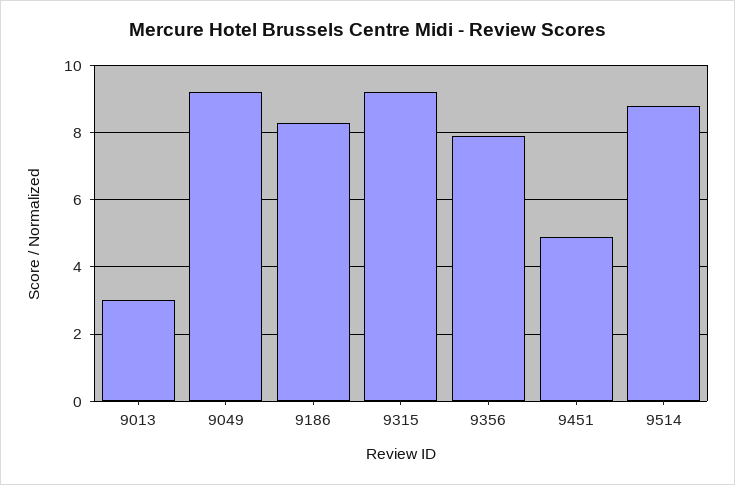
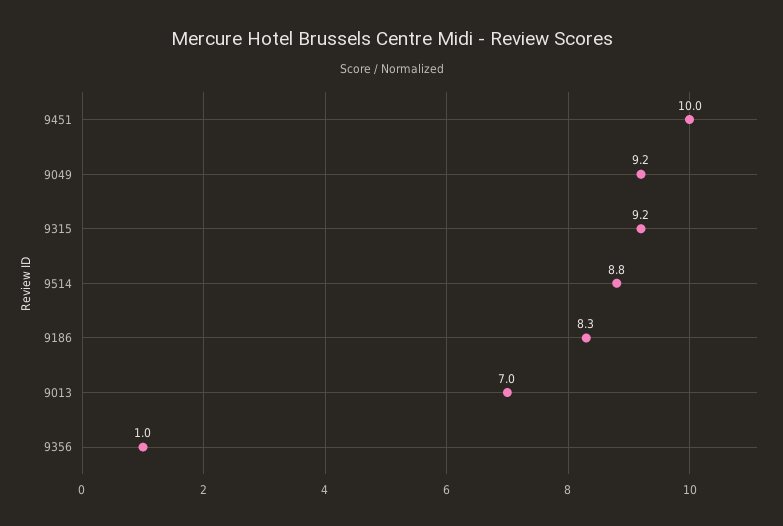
  {
-   "9013": 3,
+   "9013": 7,
    "9049": 9.2,
    "9186": 8.3,
    "9315": 9.2,
-   "9356": 8,
+   "9356": 1,
-   "9451": 5,
+   "9451": 10,
    "9514": 8.8
  }

